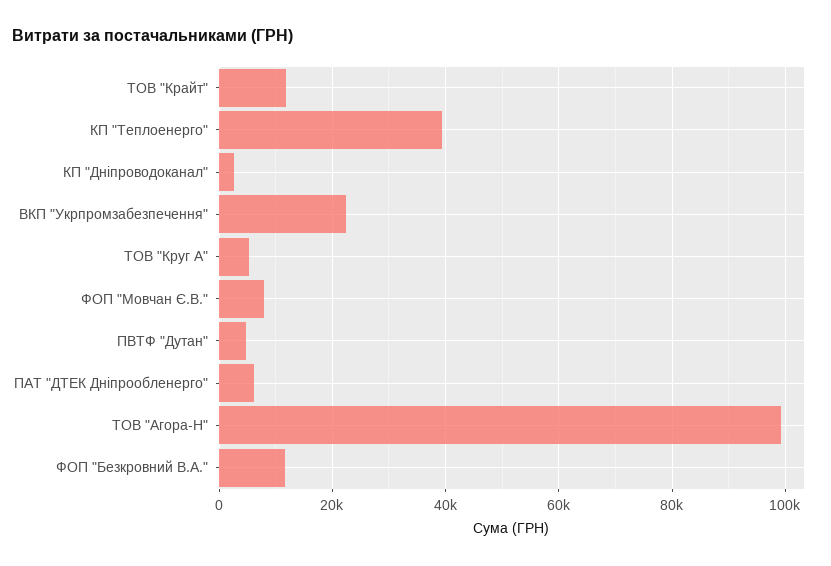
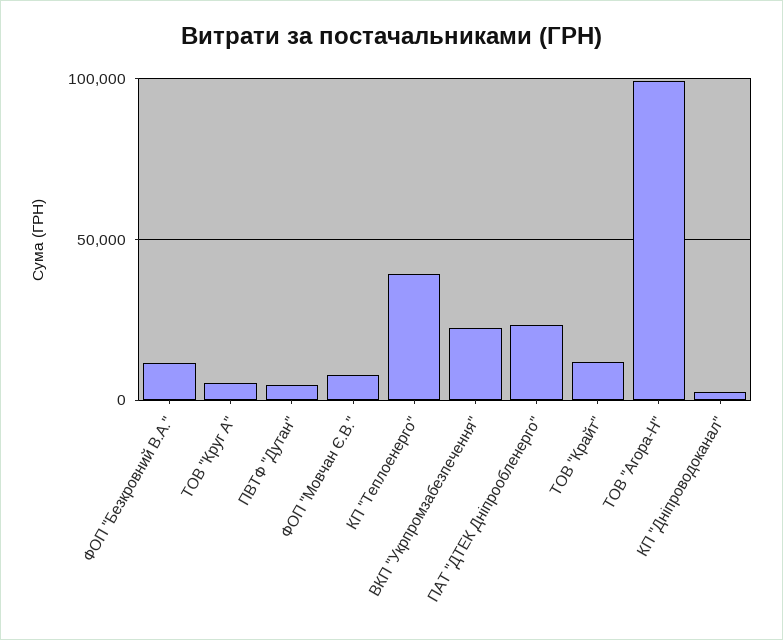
  {
    "ТОВ \"Крайт\"": 12000,
    "КП \"Теплоенерго\"": 40000,
    "КП \"Дніпроводоканал\"": 2000,
    "ВКП \"Укрпромзабезпечення\"": 22000,
    "ТОВ \"Круг А\"": 6000,
    "ФОП \"Мовчан Є.В.\"": 8000,
    "ПВТФ \"Дутан\"": 4000,
-   "ПАТ \"ДТЕК Дніпрообленерго\"": 6000,
+   "ПАТ \"ДТЕК Дніпрообленерго\"": 25000,
    "ТОВ \"Агора-Н\"": 100000,
    "ФОП \"Безкровний В.А.\"": 12000
  }

